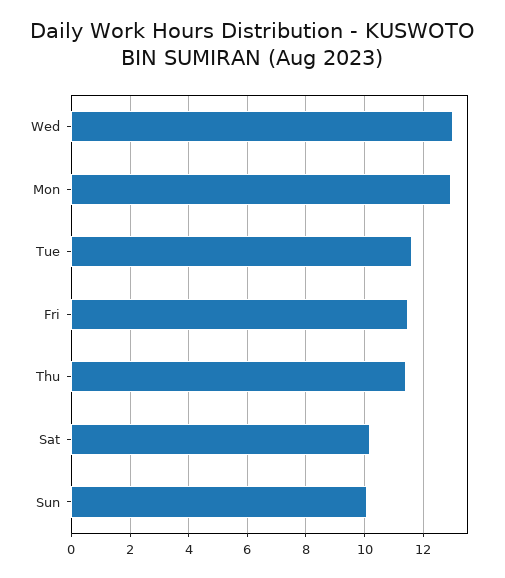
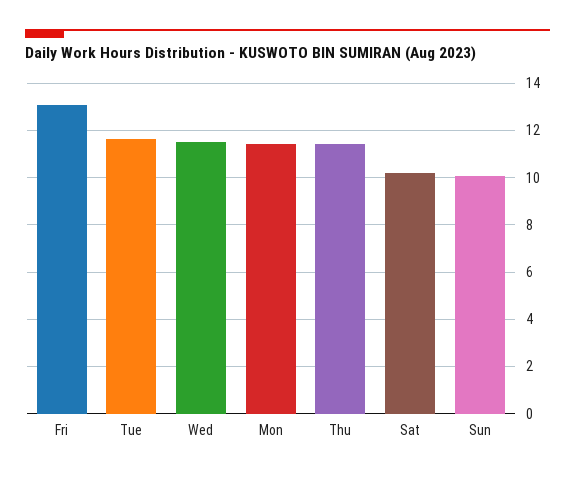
  {
-   "Wed": 13,
+   "Wed": 11.5,
-   "Mon": 13,
+   "Mon": 11.5,
    "Tue": 11.5,
-   "Fri": 11.5,
+   "Fri": 13,
    "Thu": 11.5,
    "Sat": 10.25,
    "Sun": 10
  }

